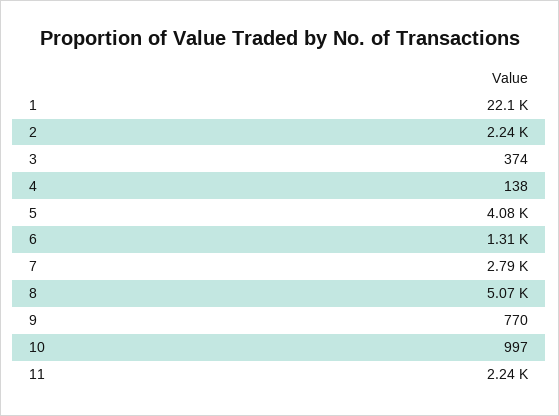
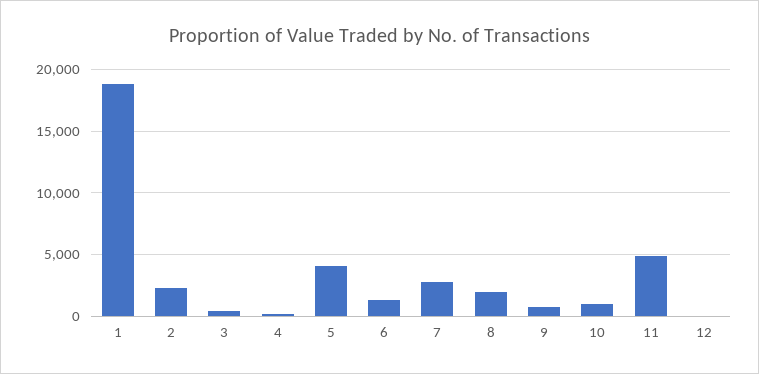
  {
-   "1": 22100,
+   "1": 19000,
    "2": 2240,
    "3": 374,
    "4": 138,
    "5": 4080,
    "6": 1310,
    "7": 2790,
-   "8": 5070,
+   "8": 2000,
    "9": 770,
    "10": 997,
-   "11": 2240
+   "11": 5000,
+   "12": 0
  }

